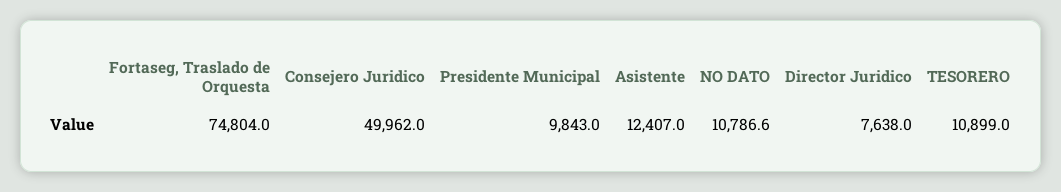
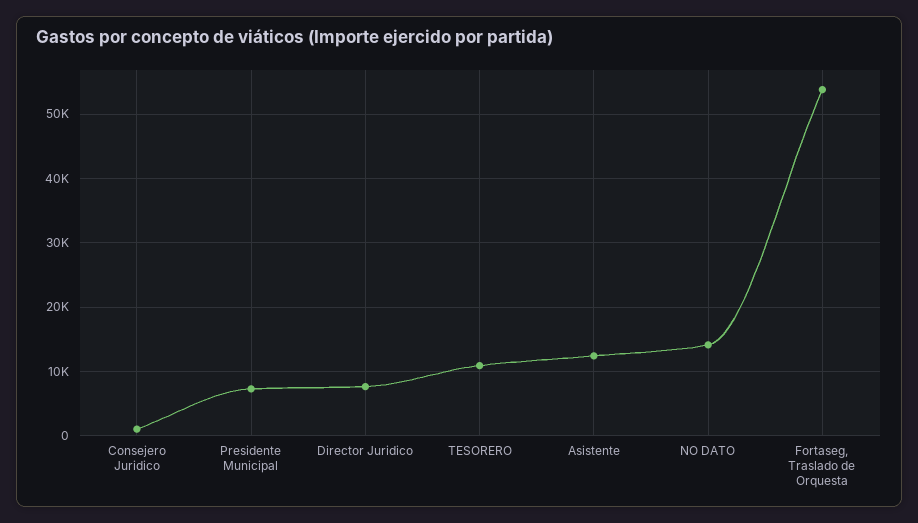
  {
-   "Fortaseg, Traslado de Orquesta": 74804,
+   "Fortaseg, Traslado de Orquesta": 54000,
-   "Consejero Juridico": 49962,
+   "Consejero Juridico": 1000,
-   "Presidente Municipal": 9843,
+   "Presidente Municipal": 7000,
    "Asistente": 12407,
-   "NO DATO": 10786.6,
+   "NO DATO": 14000,
    "Director Juridico": 7638,
    "TESORERO": 10899
  }

